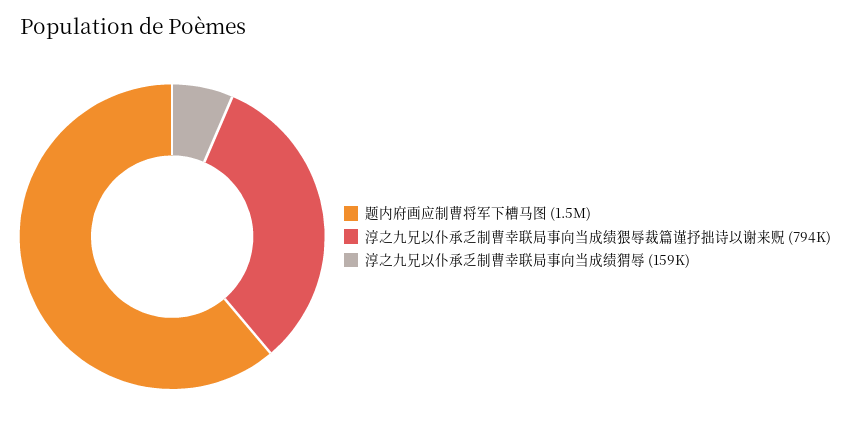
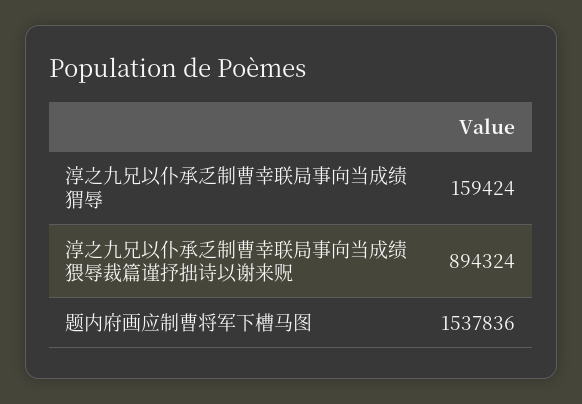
  {
    "题内府画应制曹将军下槽马图": 1537836,
-   "淳之九兄以仆承乏制曹幸联局事向当成绩猥辱裁篇谨抒拙诗以谢来贶": 794000,
+   "淳之九兄以仆承乏制曹幸联局事向当成绩猥辱裁篇谨抒拙诗以谢来贶": 894324,
    "淳之九兄以仆承乏制曹幸联局事向当成绩猬辱": 159424
  }

